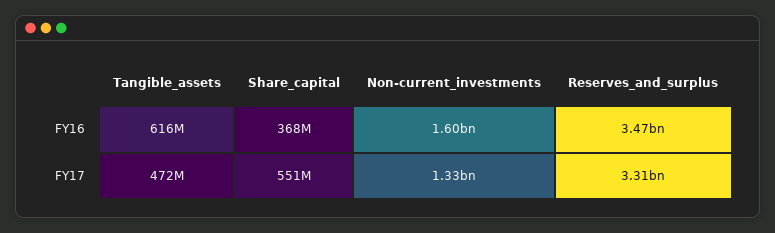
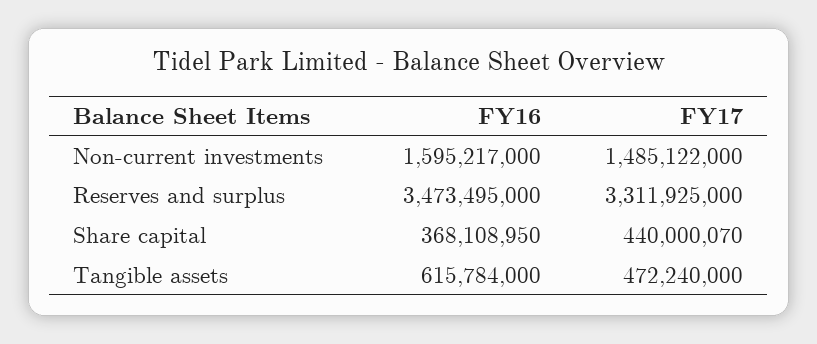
  {
    "Tangible_assets": {
      "FY16": 615784000,
      "FY17": 472240000
    },
    "Share_capital": {
      "FY16": 368108950,
-     "FY17": 551000000
+     "FY17": 440000070
    },
    "Non-current_investments": {
      "FY16": 1595217000,
-     "FY17": 1330000000
+     "FY17": 1485122000
    },
    "Reserves_and_surplus": {
      "FY16": 3473495000,
      "FY17": 3311925000
    }
  }

